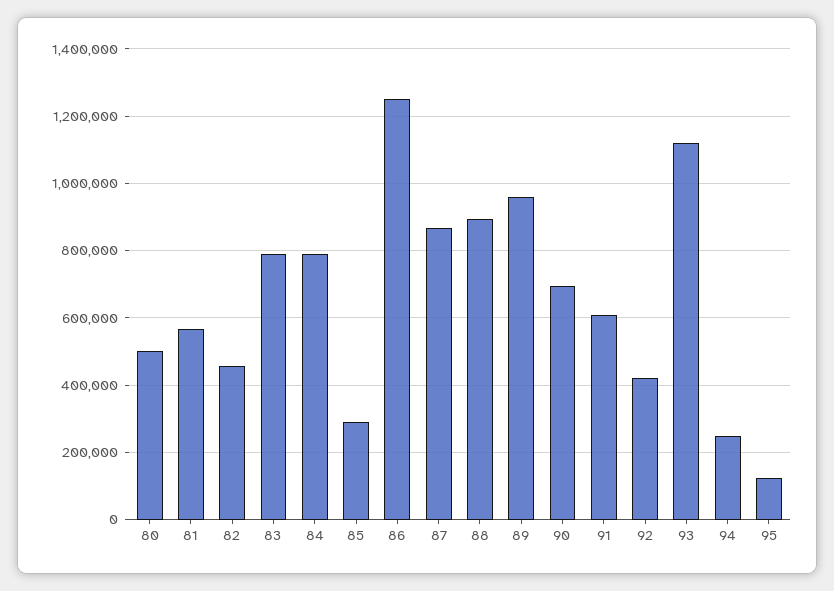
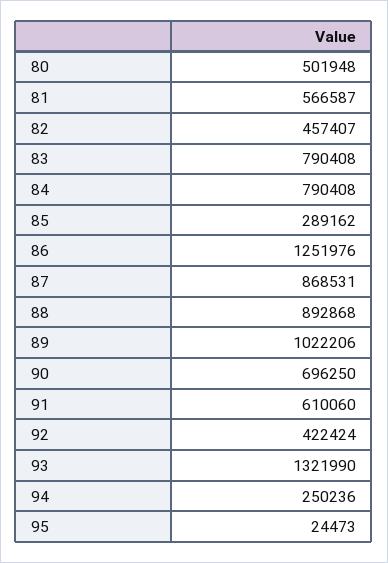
  {
    "80": 501948,
    "81": 566587,
    "82": 457407,
    "83": 790408,
    "84": 790408,
    "85": 289162,
    "86": 1251976,
    "87": 868531,
    "88": 892868,
-   "89": 960000,
+   "89": 1022206,
    "90": 696250,
    "91": 610060,
    "92": 422424,
-   "93": 1120000,
+   "93": 1321990,
    "94": 250236,
-   "95": 120000
+   "95": 24473
  }

